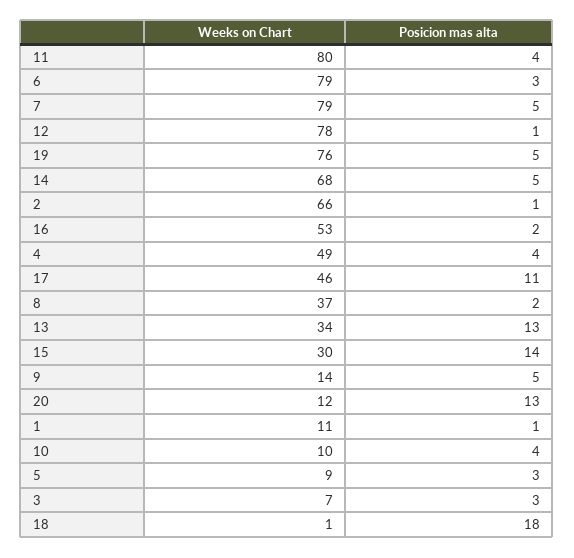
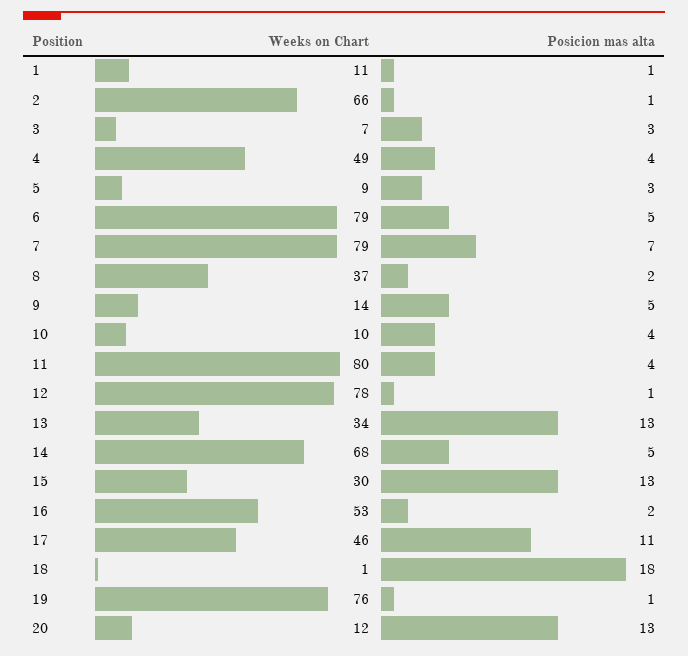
  {
    "Weeks on Chart": {
      "11": 80,
      "6": 79,
      "7": 79,
      "12": 78,
      "19": 76,
      "14": 68,
      "2": 66,
      "16": 53,
      "4": 49,
      "17": 46,
      "8": 37,
      "13": 34,
      "15": 30,
      "9": 14,
      "20": 12,
      "1": 11,
      "10": 10,
      "5": 9,
      "3": 7,
      "18": 1
    },
    "Posicion mas alta": {
      "11": 4,
-     "6": 3,
+     "6": 5,
-     "7": 5,
+     "7": 7,
      "12": 1,
-     "19": 5,
+     "19": 1,
      "14": 5,
      "2": 1,
      "16": 2,
      "4": 4,
      "17": 11,
      "8": 2,
      "13": 13,
-     "15": 14,
+     "15": 13,
      "9": 5,
      "20": 13,
      "1": 1,
      "10": 4,
      "5": 3,
      "3": 3,
      "18": 18
    }
  }

